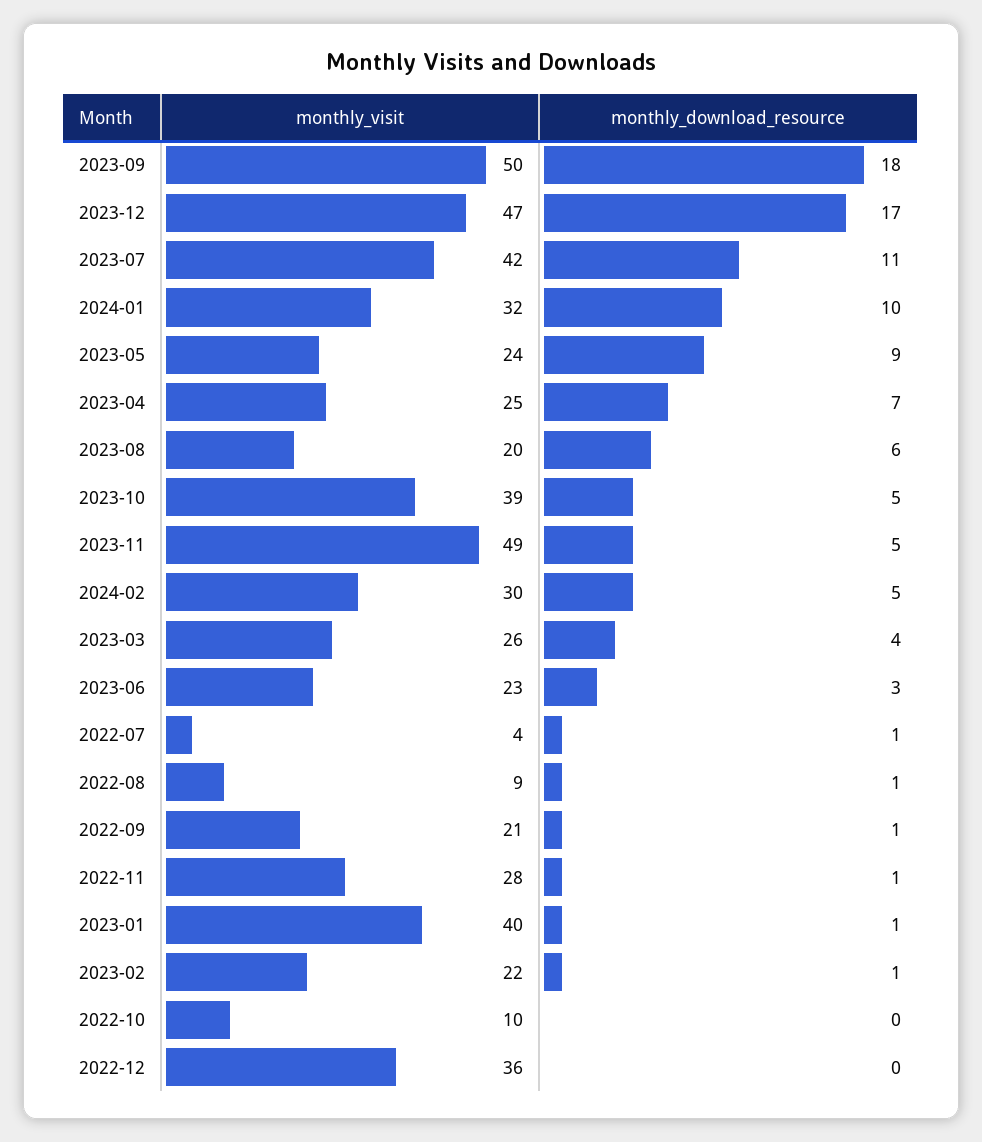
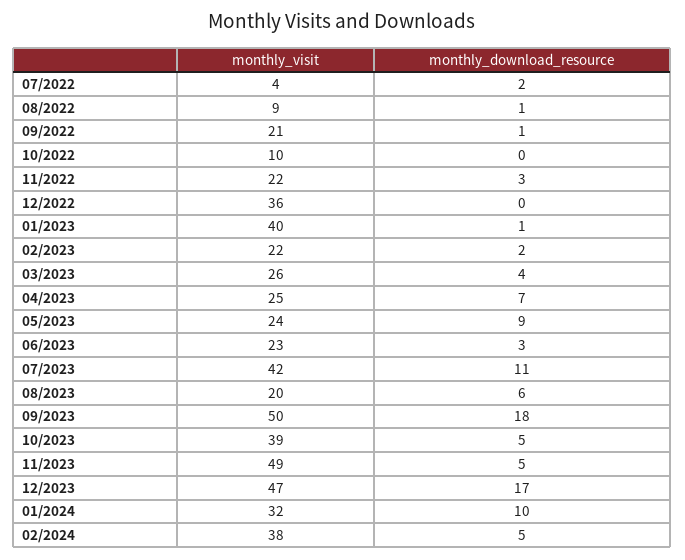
  {
    "monthly_visit": {
      "2023-09": 50,
      "2023-12": 47,
      "2023-07": 42,
      "2024-01": 32,
      "2023-05": 24,
      "2023-04": 25,
      "2023-08": 20,
      "2023-10": 39,
      "2023-11": 49,
-     "2024-02": 30,
+     "2024-02": 38,
      "2023-03": 26,
      "2023-06": 23,
      "2022-07": 4,
      "2022-08": 9,
      "2022-09": 21,
-     "2022-11": 28,
+     "2022-11": 22,
      "2023-01": 40,
      "2023-02": 22,
      "2022-10": 10,
      "2022-12": 36
    },
    "monthly_download_resource": {
      "2023-09": 18,
      "2023-12": 17,
      "2023-07": 11,
      "2024-01": 10,
      "2023-05": 9,
      "2023-04": 7,
      "2023-08": 6,
      "2023-10": 5,
      "2023-11": 5,
      "2024-02": 5,
      "2023-03": 4,
      "2023-06": 3,
-     "2022-07": 1,
+     "2022-07": 2,
      "2022-08": 1,
      "2022-09": 1,
-     "2022-11": 1,
+     "2022-11": 3,
      "2023-01": 1,
-     "2023-02": 1,
+     "2023-02": 2,
      "2022-10": 0,
      "2022-12": 0
    }
  }

